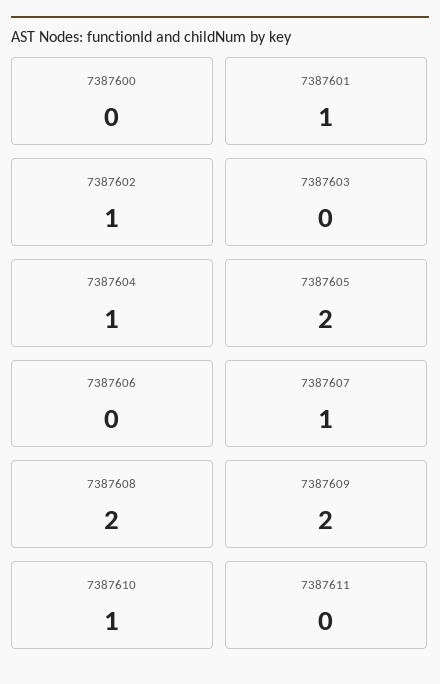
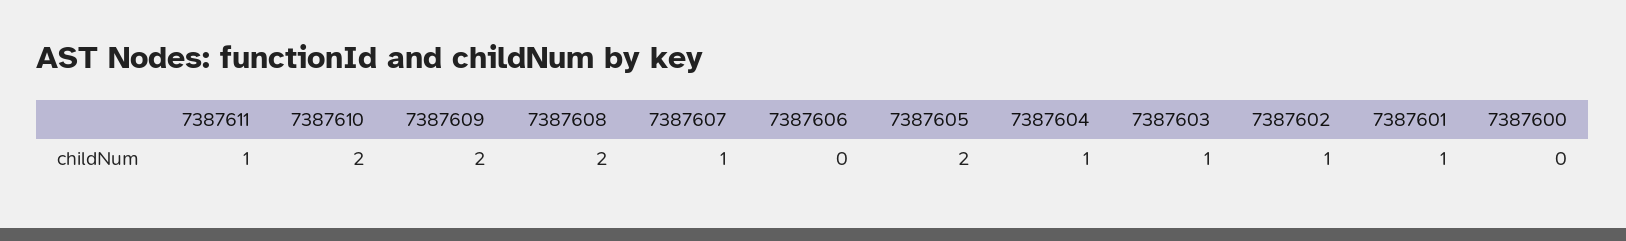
  {
    "7387600": 0,
    "7387601": 1,
    "7387602": 1,
-   "7387603": 0,
+   "7387603": 1,
    "7387604": 1,
    "7387605": 2,
    "7387606": 0,
    "7387607": 1,
    "7387608": 2,
    "7387609": 2,
-   "7387610": 1,
+   "7387610": 2,
-   "7387611": 0
+   "7387611": 1
  }

